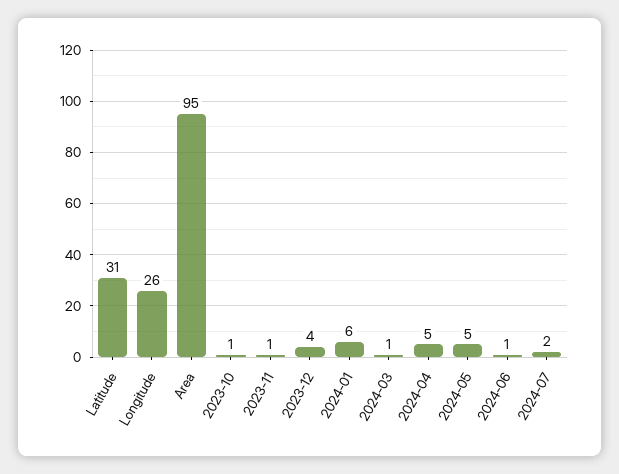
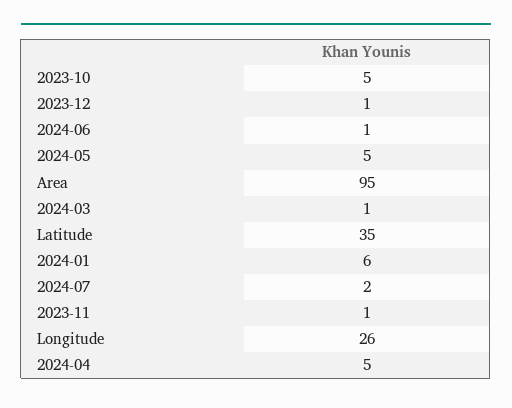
  {
-   "Latitude": 31,
+   "Latitude": 35,
    "Longitude": 26,
    "Area": 95,
-   "2023-10": 1,
+   "2023-10": 5,
    "2023-11": 1,
-   "2023-12": 4,
+   "2023-12": 1,
    "2024-01": 6,
    "2024-03": 1,
    "2024-04": 5,
    "2024-05": 5,
    "2024-06": 1,
    "2024-07": 2
  }

